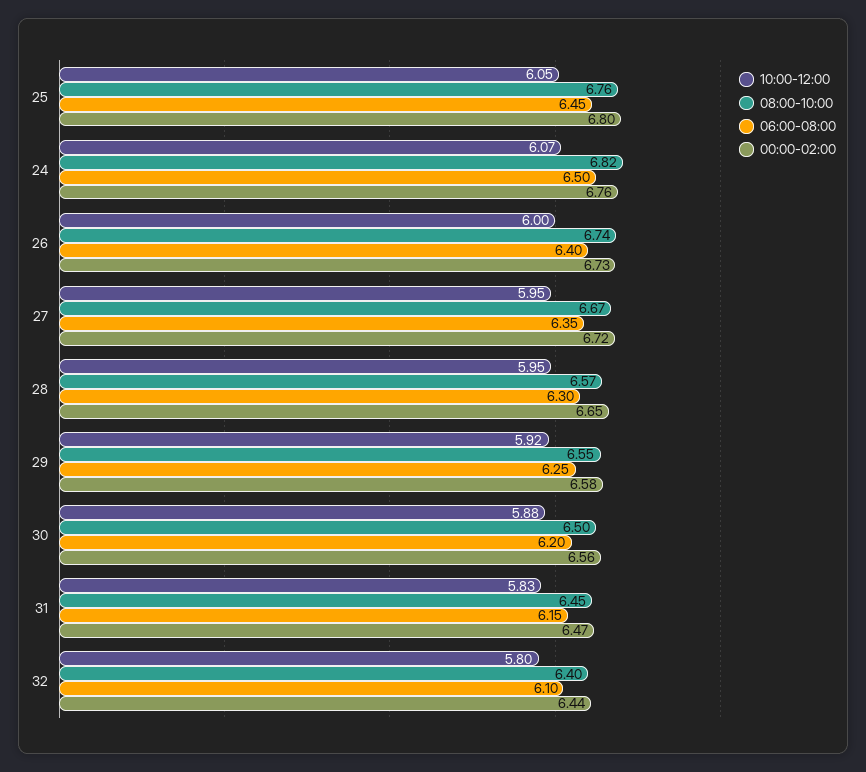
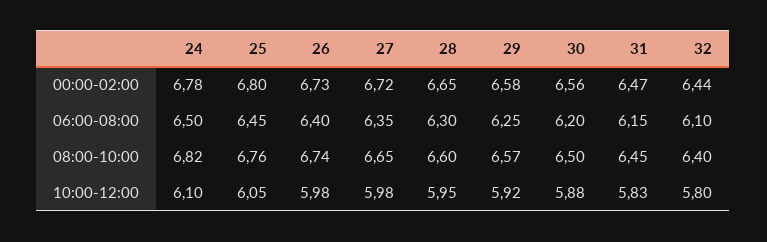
  {
    "10:00-12:00": {
      "25": 6.05,
-     "24": 6.07,
+     "24": 6.1,
-     "26": 6,
+     "26": 5.98,
-     "27": 5.95,
+     "27": 5.98,
      "28": 5.95,
      "29": 5.92,
      "30": 5.88,
      "31": 5.83,
      "32": 5.8
    },
    "08:00-10:00": {
      "25": 6.76,
      "24": 6.82,
      "26": 6.74,
-     "27": 6.67,
+     "27": 6.65,
-     "28": 6.57,
+     "28": 6.6,
-     "29": 6.55,
+     "29": 6.57,
      "30": 6.5,
      "31": 6.45,
      "32": 6.4
    },
    "06:00-08:00": {
      "25": 6.45,
      "24": 6.5,
      "26": 6.4,
      "27": 6.35,
      "28": 6.3,
      "29": 6.25,
      "30": 6.2,
      "31": 6.15,
      "32": 6.1
    },
    "00:00-02:00": {
      "25": 6.8,
-     "24": 6.76,
+     "24": 6.78,
      "26": 6.73,
      "27": 6.72,
      "28": 6.65,
      "29": 6.58,
      "30": 6.56,
      "31": 6.47,
      "32": 6.44
    }
  }

